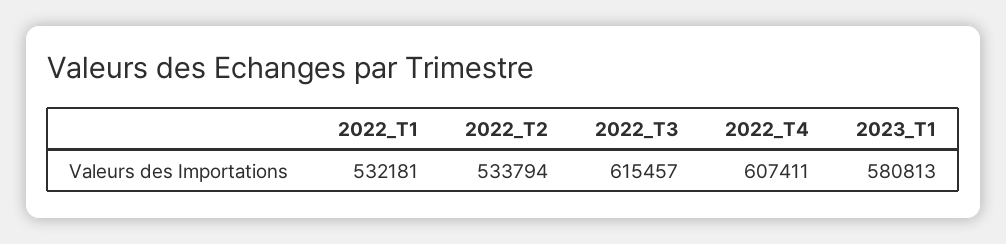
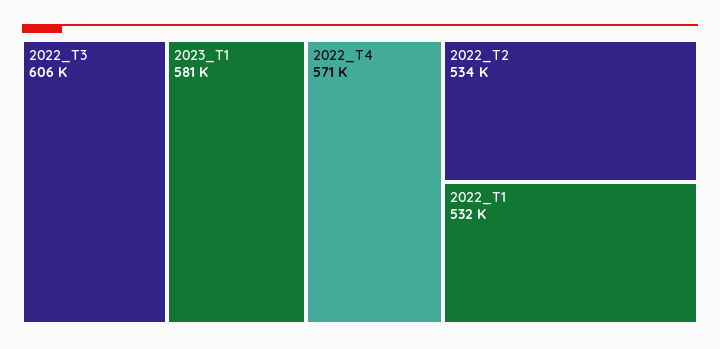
  {
    "2022_T1": 532181,
    "2022_T2": 533794,
-   "2022_T3": 615457,
+   "2022_T3": 606000,
-   "2022_T4": 607411,
+   "2022_T4": 571000,
    "2023_T1": 580813
  }

